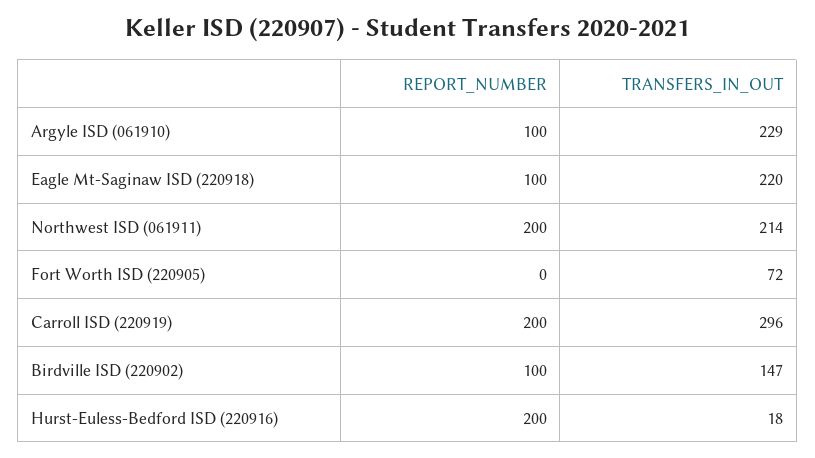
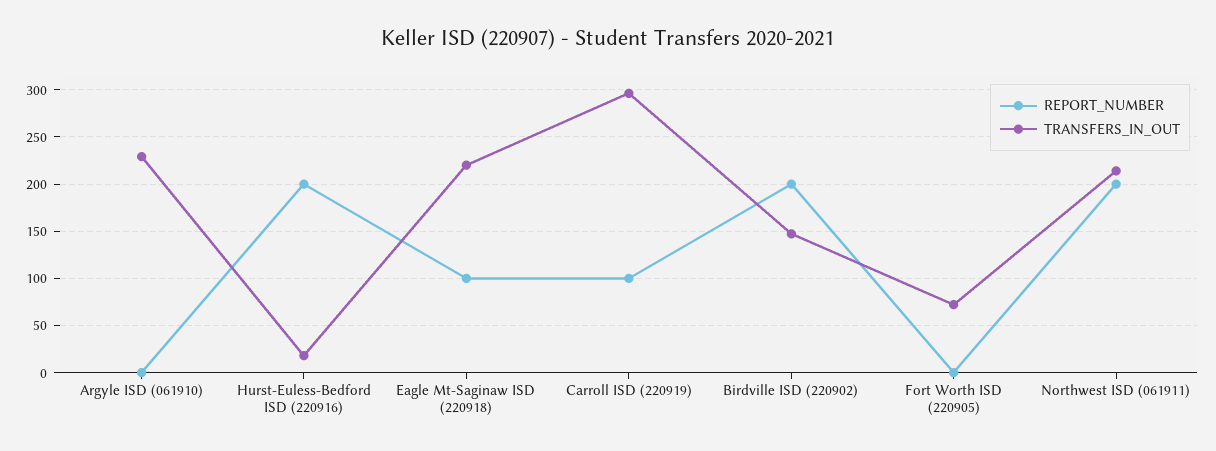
  {
    "REPORT_NUMBER": {
-     "Argyle ISD (061910)": 100,
+     "Argyle ISD (061910)": 0,
      "Eagle Mt-Saginaw ISD (220918)": 100,
      "Northwest ISD (061911)": 200,
      "Fort Worth ISD (220905)": 0,
-     "Carroll ISD (220919)": 200,
+     "Carroll ISD (220919)": 100,
-     "Birdville ISD (220902)": 100,
+     "Birdville ISD (220902)": 200,
      "Hurst-Euless-Bedford ISD (220916)": 200
    },
    "TRANSFERS_IN_OUT": {
      "Argyle ISD (061910)": 229,
      "Eagle Mt-Saginaw ISD (220918)": 220,
      "Northwest ISD (061911)": 214,
      "Fort Worth ISD (220905)": 72,
      "Carroll ISD (220919)": 296,
      "Birdville ISD (220902)": 147,
      "Hurst-Euless-Bedford ISD (220916)": 18
    }
  }

